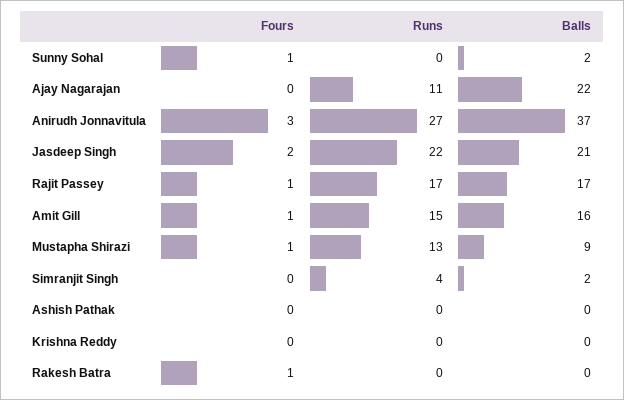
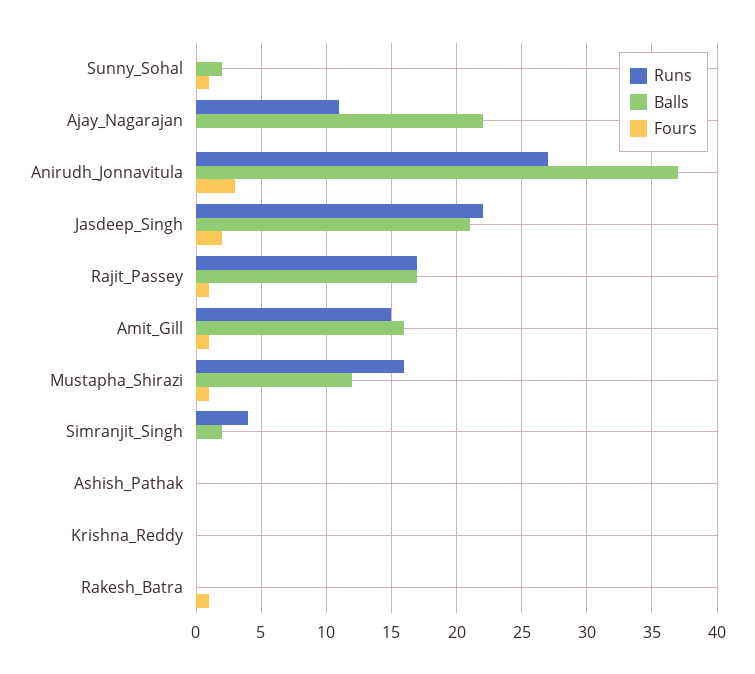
  {
    "Fours": {
      "Sunny Sohal": 1,
      "Ajay Nagarajan": 0,
      "Anirudh Jonnavitula": 3,
      "Jasdeep Singh": 2,
      "Rajit Passey": 1,
      "Amit Gill": 1,
      "Mustapha Shirazi": 1,
      "Simranjit Singh": 0,
      "Ashish Pathak": 0,
      "Krishna Reddy": 0,
      "Rakesh Batra": 1
    },
    "Runs": {
      "Sunny Sohal": 0,
      "Ajay Nagarajan": 11,
      "Anirudh Jonnavitula": 27,
      "Jasdeep Singh": 22,
      "Rajit Passey": 17,
      "Amit Gill": 15,
-     "Mustapha Shirazi": 13,
+     "Mustapha Shirazi": 16,
      "Simranjit Singh": 4,
      "Ashish Pathak": 0,
      "Krishna Reddy": 0,
      "Rakesh Batra": 0
    },
    "Balls": {
      "Sunny Sohal": 2,
      "Ajay Nagarajan": 22,
      "Anirudh Jonnavitula": 37,
      "Jasdeep Singh": 21,
      "Rajit Passey": 17,
      "Amit Gill": 16,
-     "Mustapha Shirazi": 9,
+     "Mustapha Shirazi": 12,
      "Simranjit Singh": 2,
      "Ashish Pathak": 0,
      "Krishna Reddy": 0,
      "Rakesh Batra": 0
    }
  }

